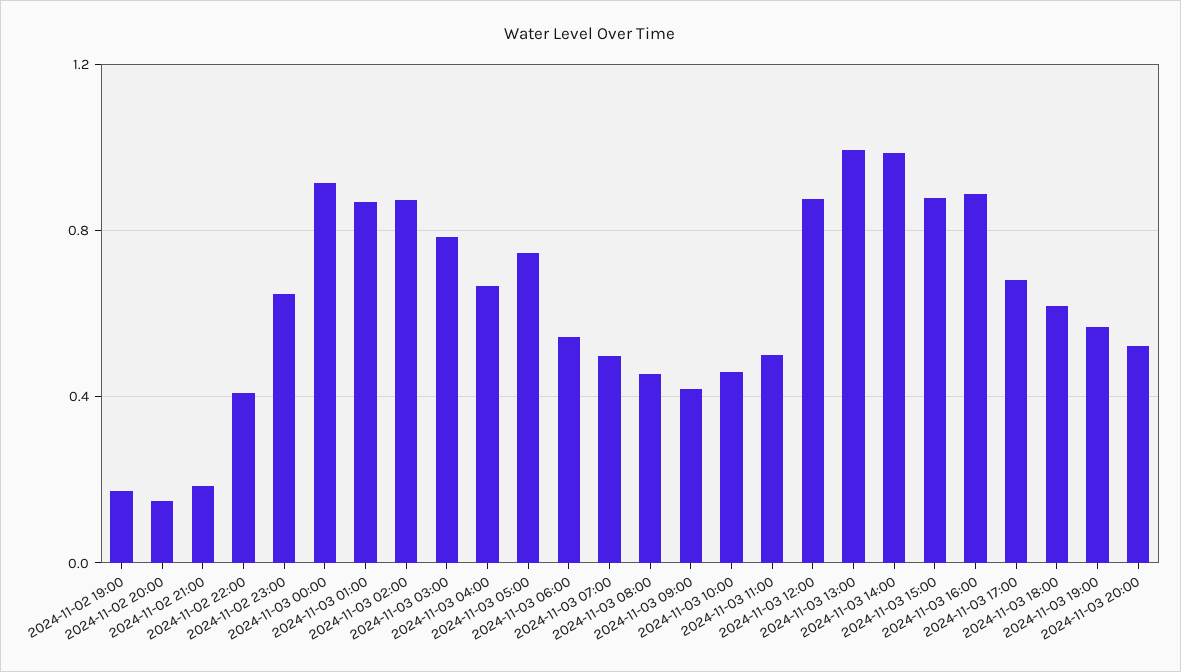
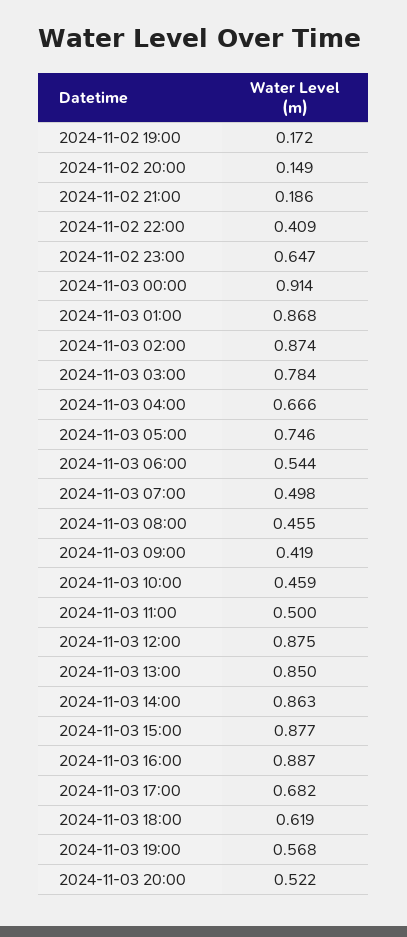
  {
    "2024-11-02 19:00": 0.172,
    "2024-11-02 20:00": 0.149,
    "2024-11-02 21:00": 0.186,
    "2024-11-02 22:00": 0.409,
    "2024-11-02 23:00": 0.647,
    "2024-11-03 00:00": 0.914,
    "2024-11-03 01:00": 0.868,
    "2024-11-03 02:00": 0.874,
    "2024-11-03 03:00": 0.784,
    "2024-11-03 04:00": 0.666,
    "2024-11-03 05:00": 0.746,
    "2024-11-03 06:00": 0.544,
    "2024-11-03 07:00": 0.498,
    "2024-11-03 08:00": 0.455,
    "2024-11-03 09:00": 0.419,
    "2024-11-03 10:00": 0.459,
    "2024-11-03 11:00": 0.5,
    "2024-11-03 12:00": 0.875,
-   "2024-11-03 13:00": 1,
+   "2024-11-03 13:00": 0.85,
-   "2024-11-03 14:00": 1,
+   "2024-11-03 14:00": 0.863,
    "2024-11-03 15:00": 0.877,
    "2024-11-03 16:00": 0.887,
    "2024-11-03 17:00": 0.682,
    "2024-11-03 18:00": 0.619,
    "2024-11-03 19:00": 0.568,
    "2024-11-03 20:00": 0.522
  }

